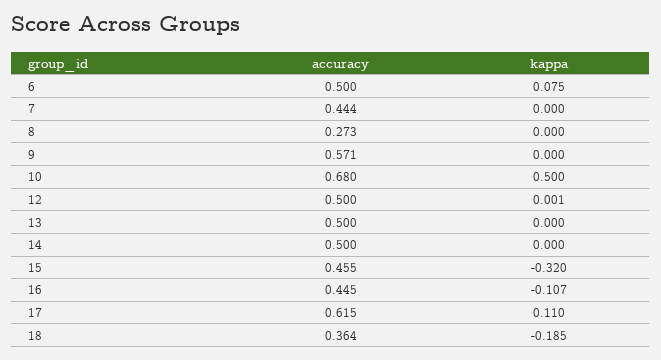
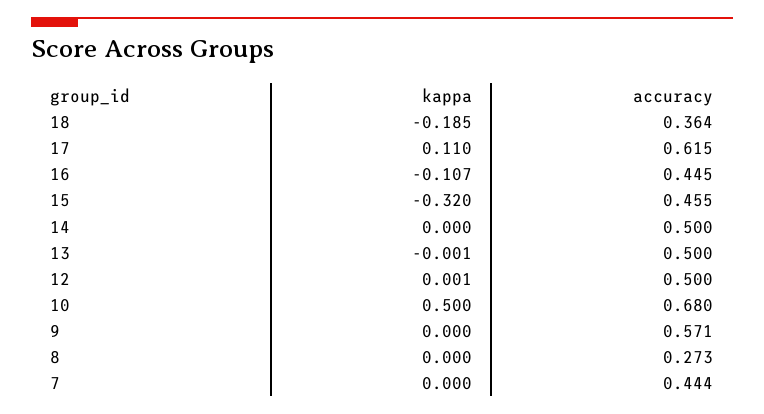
  {
    "accuracy": {
-     "6": 0.5,
      "7": 0.444,
      "8": 0.273,
      "9": 0.571,
      "10": 0.68,
      "12": 0.5,
      "13": 0.5,
      "14": 0.5,
      "15": 0.455,
      "16": 0.445,
      "17": 0.615,
      "18": 0.364
    },
    "kappa": {
-     "6": 0.075,
      "7": 0,
      "8": 0,
      "9": 0,
      "10": 0.5,
      "12": 0.001,
-     "13": 0,
+     "13": -0.001,
      "14": 0,
      "15": -0.32,
      "16": -0.107,
      "17": 0.11,
      "18": -0.185
    }
  }

